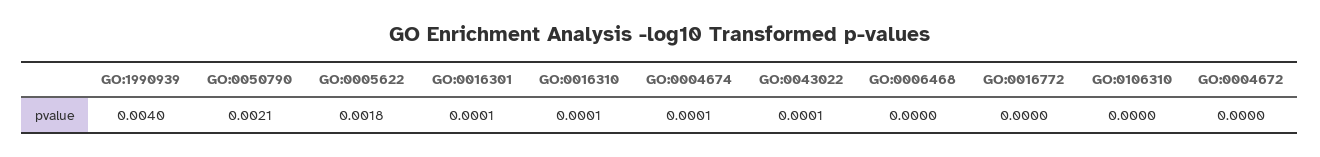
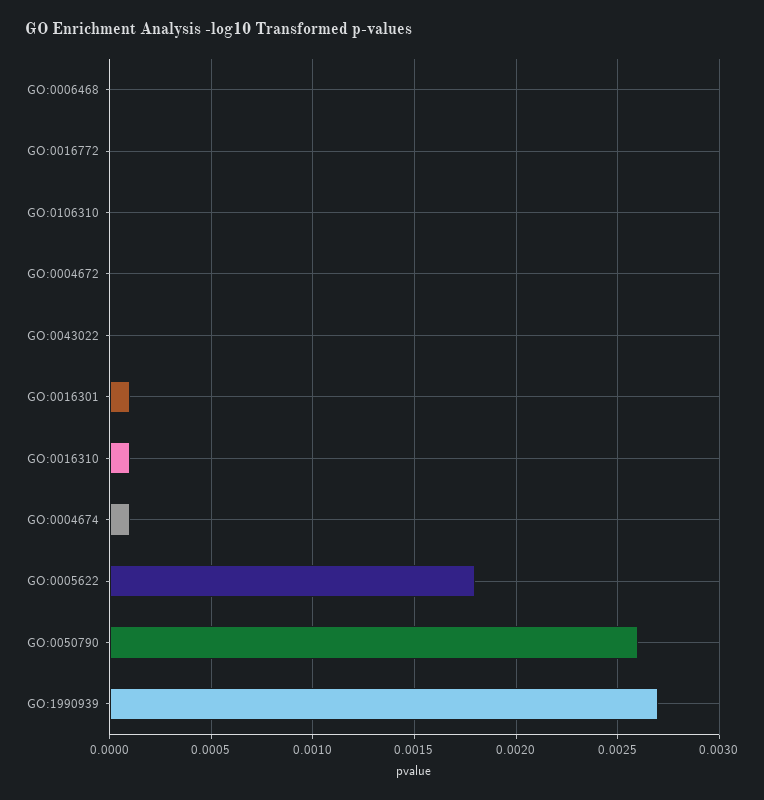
  {
-   "GO:1990939": 0.004,
+   "GO:1990939": 0.0027,
-   "GO:0050790": 0.0021,
+   "GO:0050790": 0.0026,
    "GO:0005622": 0.0018,
    "GO:0016301": 0.0001,
    "GO:0016310": 0.0001,
    "GO:0004674": 0.0001,
-   "GO:0043022": 0.0001,
+   "GO:0043022": 0,
    "GO:0006468": 0,
    "GO:0016772": 0,
    "GO:0106310": 0,
    "GO:0004672": 0
  }

